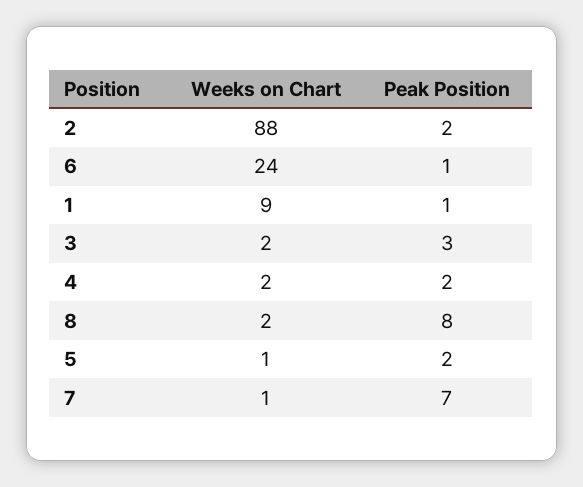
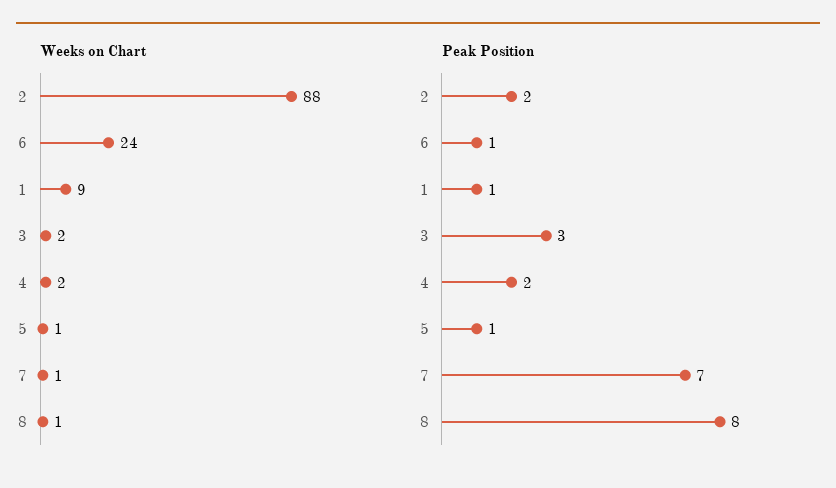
  {
    "Weeks on Chart": {
      "2": 88,
      "6": 24,
      "1": 9,
      "3": 2,
      "4": 2,
-     "8": 2,
+     "8": 1,
      "5": 1,
      "7": 1
    },
    "Peak Position": {
      "2": 2,
      "6": 1,
      "1": 1,
      "3": 3,
      "4": 2,
      "8": 8,
-     "5": 2,
+     "5": 1,
      "7": 7
    }
  }

